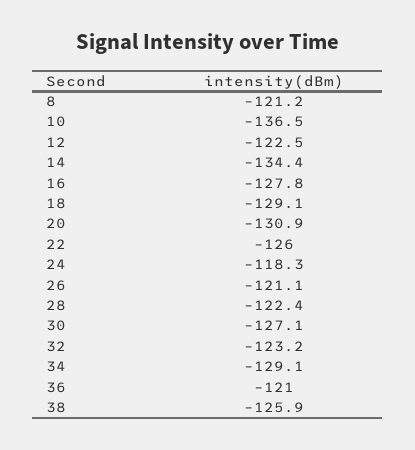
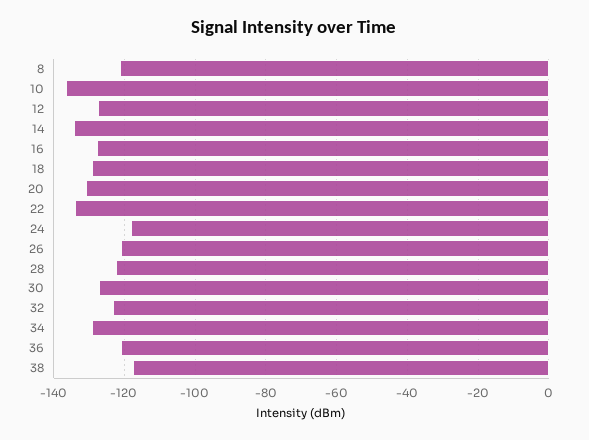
  {
    "8": -121.2,
    "10": -136.5,
-   "12": -122.5,
+   "12": -128,
    "14": -134.4,
    "16": -127.8,
    "18": -129.1,
    "20": -130.9,
-   "22": -126,
+   "22": -134,
    "24": -118.3,
    "26": -121.1,
    "28": -122.4,
    "30": -127.1,
    "32": -123.2,
    "34": -129.1,
    "36": -121,
-   "38": -125.9
+   "38": -118
  }

